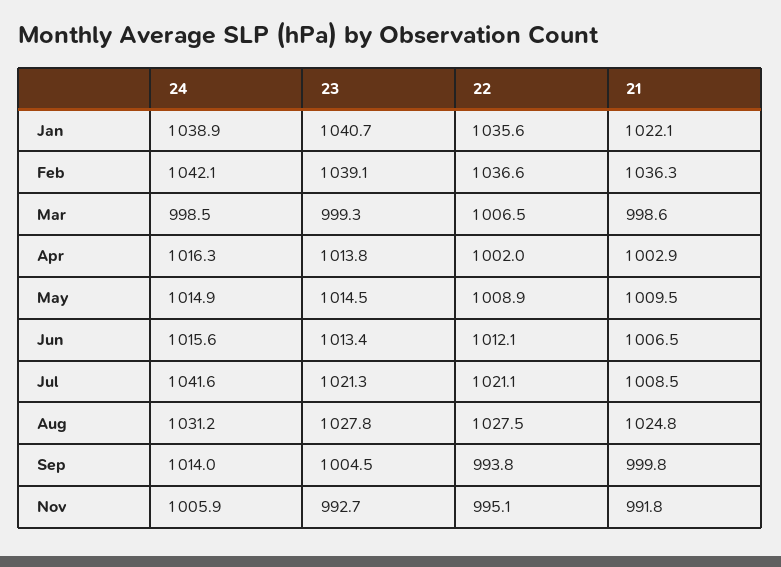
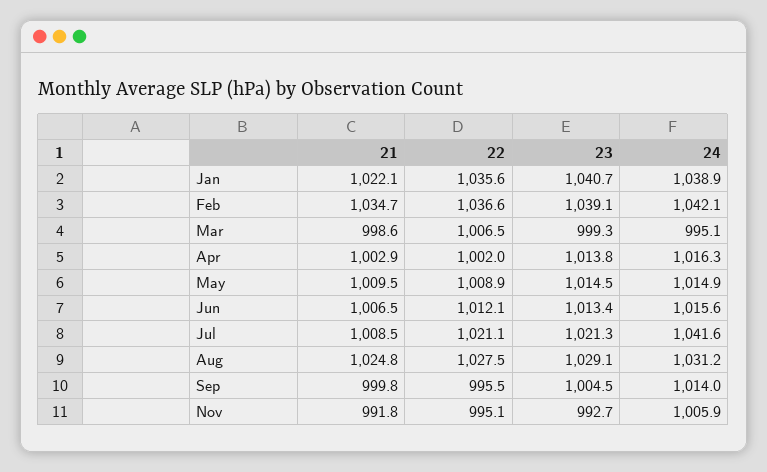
  {
    "24": {
      "Jan": 1038.9,
      "Feb": 1042.1,
-     "Mar": 998.5,
+     "Mar": 995.1,
      "Apr": 1016.3,
      "May": 1014.9,
      "Jun": 1015.6,
      "Jul": 1041.6,
      "Aug": 1031.2,
      "Sep": 1014,
      "Nov": 1005.9
    },
    "23": {
      "Jan": 1040.7,
      "Feb": 1039.1,
      "Mar": 999.3,
      "Apr": 1013.8,
      "May": 1014.5,
      "Jun": 1013.4,
      "Jul": 1021.3,
-     "Aug": 1027.8,
+     "Aug": 1029.1,
      "Sep": 1004.5,
      "Nov": 992.7
    },
    "22": {
      "Jan": 1035.6,
      "Feb": 1036.6,
      "Mar": 1006.5,
      "Apr": 1002,
      "May": 1008.9,
      "Jun": 1012.1,
      "Jul": 1021.1,
      "Aug": 1027.5,
-     "Sep": 993.8,
+     "Sep": 995.5,
      "Nov": 995.1
    },
    "21": {
      "Jan": 1022.1,
-     "Feb": 1036.3,
+     "Feb": 1034.7,
      "Mar": 998.6,
      "Apr": 1002.9,
      "May": 1009.5,
      "Jun": 1006.5,
      "Jul": 1008.5,
      "Aug": 1024.8,
      "Sep": 999.8,
      "Nov": 991.8
    }
  }

